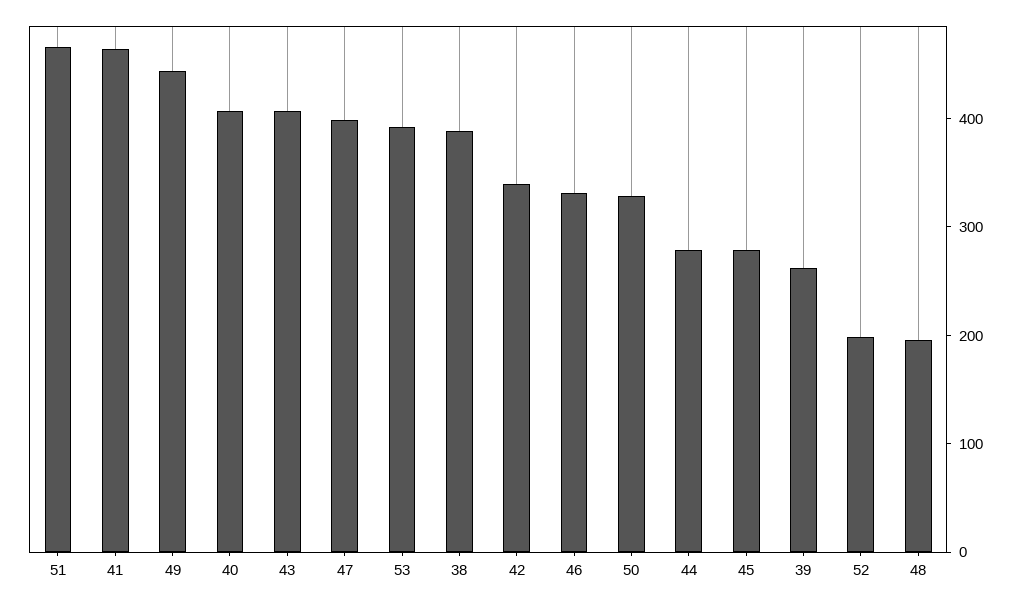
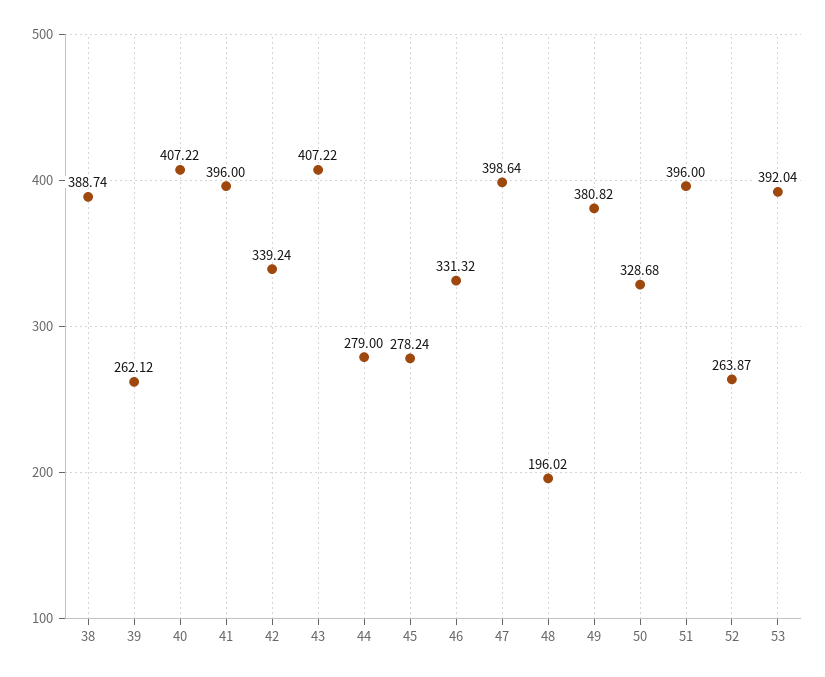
  {
-   "51": 460,
+   "51": 396,
-   "41": 460,
+   "41": 396,
-   "49": 440,
+   "49": 380.82,
    "40": 407.22,
    "43": 407.22,
    "47": 398.64,
    "53": 392.04,
    "38": 388.74,
    "42": 339.24,
    "46": 331.32,
    "50": 328.68,
    "44": 279,
    "45": 278.24,
    "39": 262.12,
-   "52": 200,
+   "52": 263.87,
    "48": 196.02
  }

